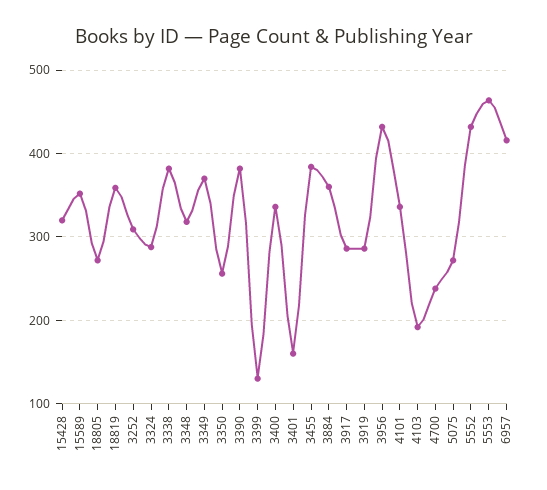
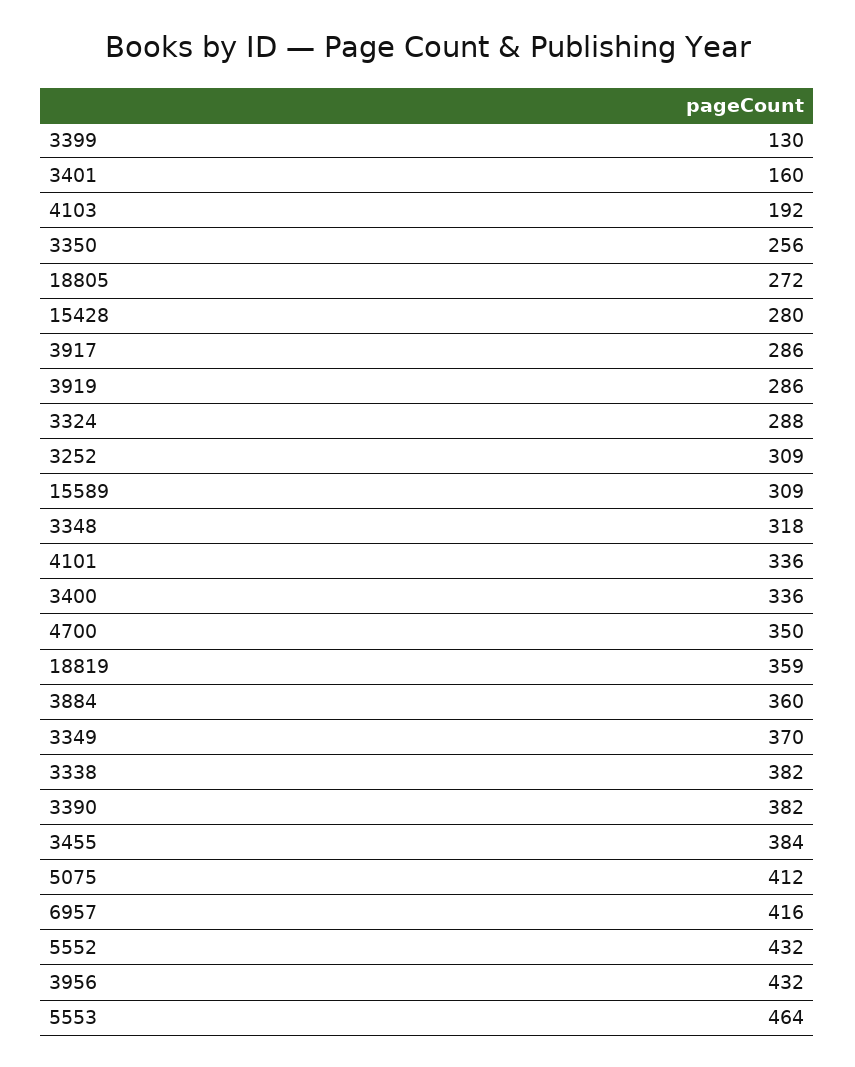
  {
-   "15428": 320,
+   "15428": 280,
-   "15589": 350,
+   "15589": 309,
    "18805": 272,
    "18819": 359,
    "3252": 309,
    "3324": 288,
    "3338": 382,
    "3348": 318,
    "3349": 370,
    "3350": 256,
    "3390": 382,
    "3399": 130,
    "3400": 336,
    "3401": 160,
    "3455": 384,
    "3884": 360,
    "3917": 286,
    "3919": 286,
    "3956": 432,
    "4101": 336,
    "4103": 192,
-   "4700": 240,
+   "4700": 350,
-   "5075": 270,
+   "5075": 412,
    "5552": 432,
    "5553": 464,
    "6957": 416
  }

